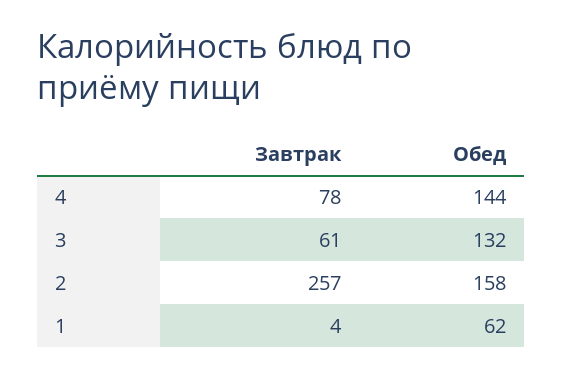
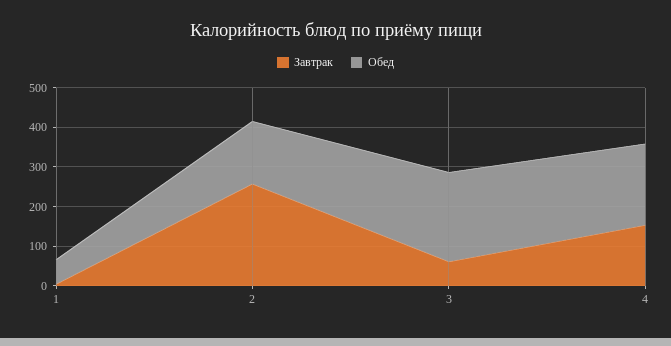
  {
    "Завтрак": {
-     "4": 78,
+     "4": 150,
      "3": 61,
      "2": 257,
      "1": 4
    },
    "Обед": {
-     "4": 144,
+     "4": 200,
-     "3": 132,
+     "3": 225,
      "2": 158,
      "1": 62
    }
  }

